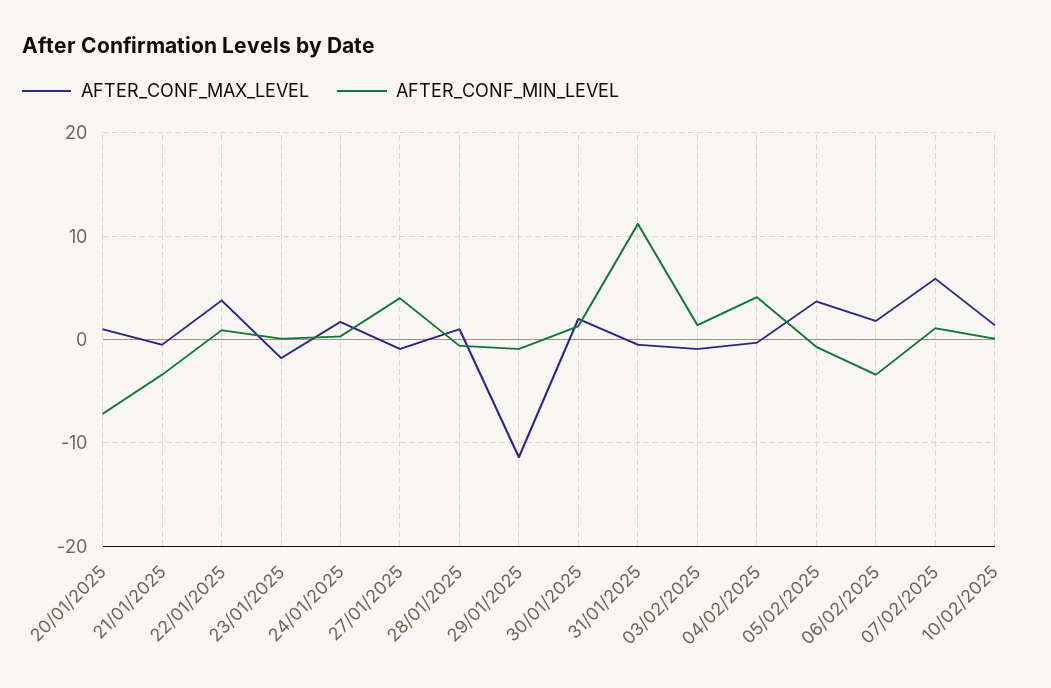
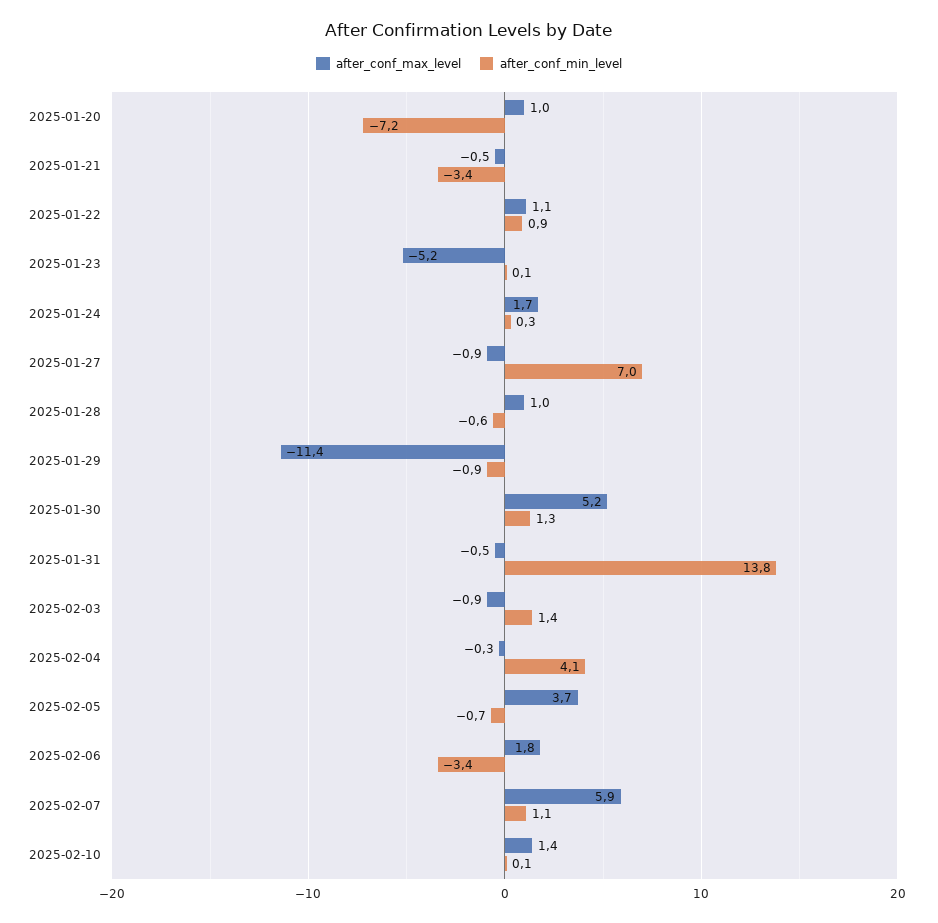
  {
    "AFTER_CONF_MAX_LEVEL": {
      "20/01/2025": 1,
      "21/01/2025": -0.5,
-     "22/01/2025": 4,
+     "22/01/2025": 1.1,
-     "23/01/2025": -2,
+     "23/01/2025": -5.2,
      "24/01/2025": 1.7,
      "27/01/2025": -0.9,
      "28/01/2025": 1,
      "29/01/2025": -11.4,
-     "30/01/2025": 2,
+     "30/01/2025": 5.2,
      "31/01/2025": -0.5,
      "03/02/2025": -0.9,
      "04/02/2025": -0.3,
      "05/02/2025": 3.7,
      "06/02/2025": 1.8,
      "07/02/2025": 5.9,
      "10/02/2025": 1.4
    },
    "AFTER_CONF_MIN_LEVEL": {
      "20/01/2025": -7.2,
      "21/01/2025": -3.4,
      "22/01/2025": 0.9,
      "23/01/2025": 0.1,
      "24/01/2025": 0.3,
-     "27/01/2025": 4,
+     "27/01/2025": 7,
      "28/01/2025": -0.6,
      "29/01/2025": -0.9,
      "30/01/2025": 1.3,
-     "31/01/2025": 11,
+     "31/01/2025": 13.8,
      "03/02/2025": 1.4,
      "04/02/2025": 4.1,
      "05/02/2025": -0.7,
      "06/02/2025": -3.4,
      "07/02/2025": 1.1,
      "10/02/2025": 0.1
    }
  }

